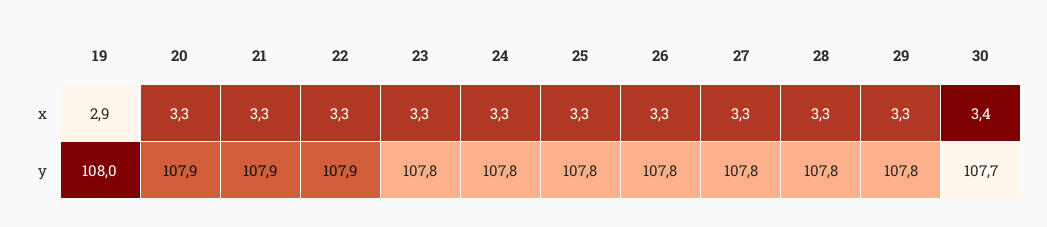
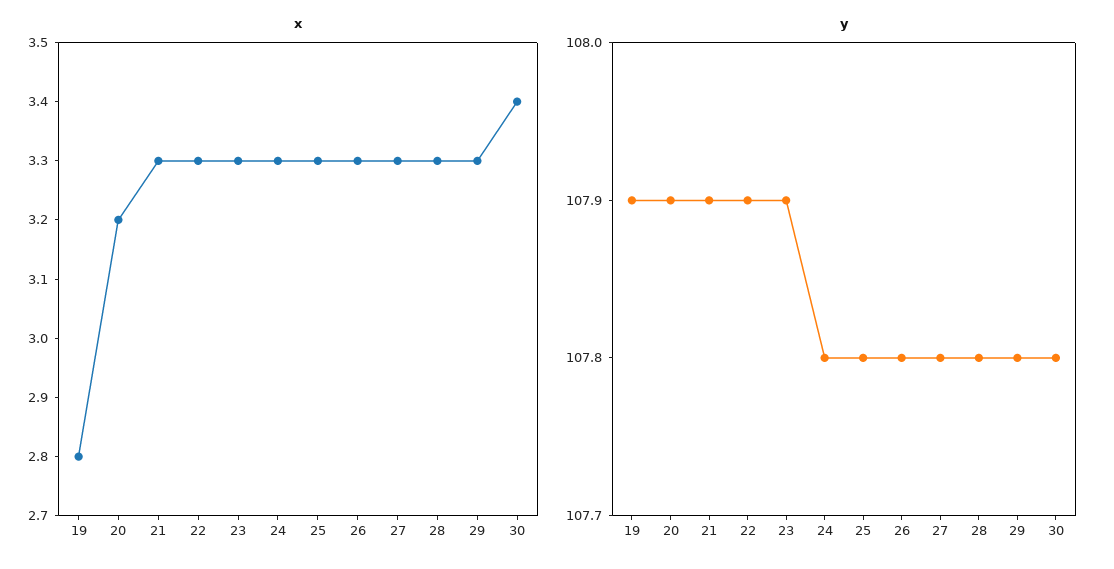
  {
    "x": {
-     "19": 2.9,
+     "19": 2.8,
-     "20": 3.3,
+     "20": 3.2,
      "21": 3.3,
      "22": 3.3,
      "23": 3.3,
      "24": 3.3,
      "25": 3.3,
      "26": 3.3,
      "27": 3.3,
      "28": 3.3,
      "29": 3.3,
      "30": 3.4
    },
    "y": {
-     "19": 108,
+     "19": 107.9,
      "20": 107.9,
      "21": 107.9,
      "22": 107.9,
-     "23": 107.8,
+     "23": 107.9,
      "24": 107.8,
      "25": 107.8,
      "26": 107.8,
      "27": 107.8,
      "28": 107.8,
      "29": 107.8,
-     "30": 107.7
+     "30": 107.8
    }
  }

